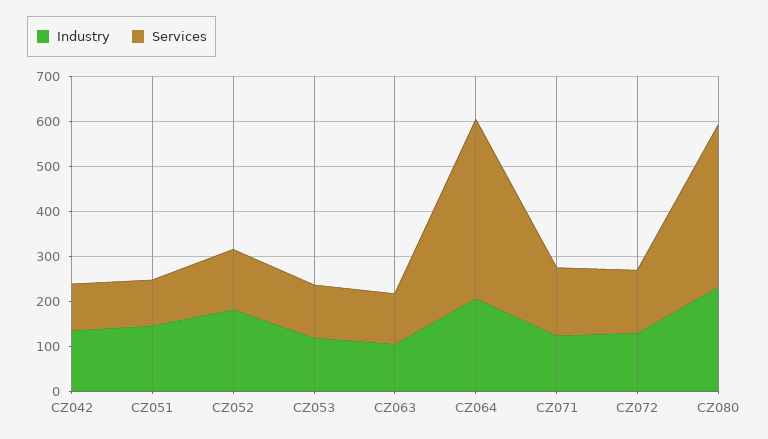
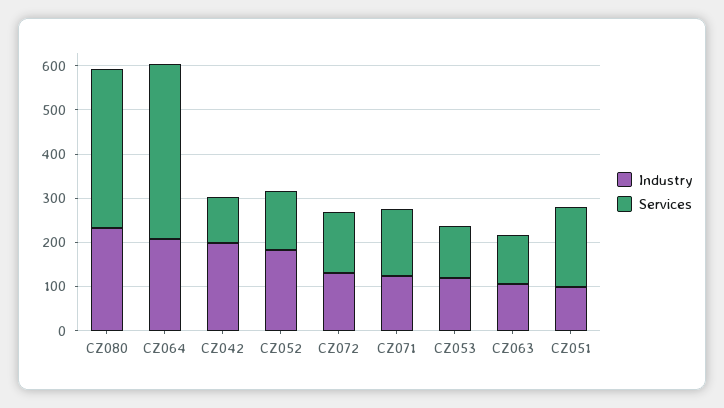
  {
    "Industry": {
-     "CZ042": 140,
+     "CZ042": 200,
-     "CZ051": 140,
+     "CZ051": 100,
      "CZ052": 180,
      "CZ053": 120,
      "CZ063": 100,
      "CZ064": 200,
      "CZ071": 120,
      "CZ072": 120,
      "CZ080": 240
    },
    "Services": {
      "CZ042": 100,
-     "CZ051": 100,
+     "CZ051": 180,
      "CZ052": 140,
      "CZ053": 120,
      "CZ063": 120,
      "CZ064": 400,
      "CZ071": 160,
      "CZ072": 140,
      "CZ080": 360
    }
  }

